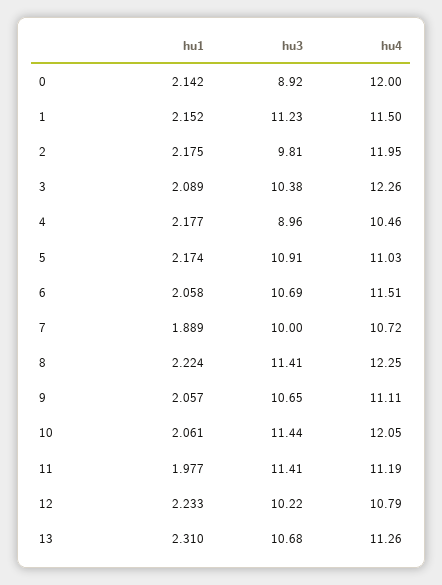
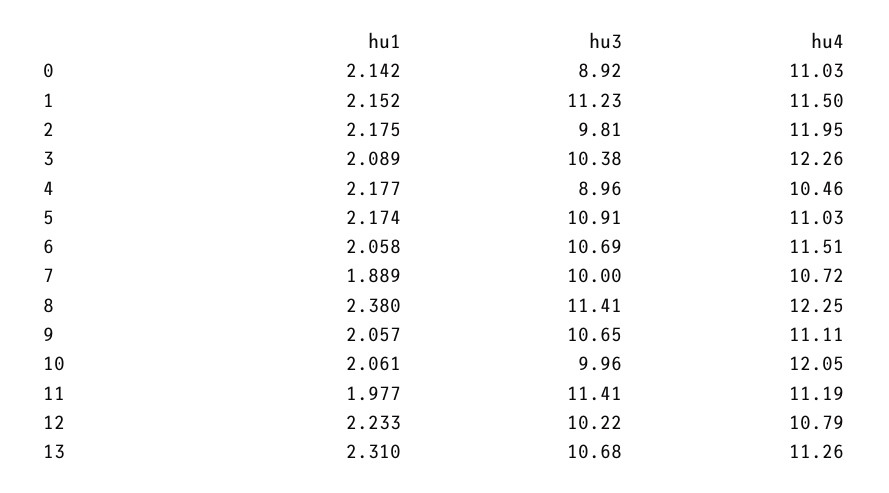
  {
    "hu1": {
      "0": 2.142,
      "1": 2.152,
      "2": 2.175,
      "3": 2.089,
      "4": 2.177,
      "5": 2.174,
      "6": 2.058,
      "7": 1.889,
-     "8": 2.224,
+     "8": 2.38,
      "9": 2.057,
      "10": 2.061,
      "11": 1.977,
      "12": 2.233,
      "13": 2.31
    },
    "hu3": {
      "0": 8.92,
      "1": 11.23,
      "2": 9.81,
      "3": 10.38,
      "4": 8.96,
      "5": 10.91,
      "6": 10.69,
      "7": 10,
      "8": 11.41,
      "9": 10.65,
-     "10": 11.44,
+     "10": 9.96,
      "11": 11.41,
      "12": 10.22,
      "13": 10.68
    },
    "hu4": {
-     "0": 12,
+     "0": 11.03,
      "1": 11.5,
      "2": 11.95,
      "3": 12.26,
      "4": 10.46,
      "5": 11.03,
      "6": 11.51,
      "7": 10.72,
      "8": 12.25,
      "9": 11.11,
      "10": 12.05,
      "11": 11.19,
      "12": 10.79,
      "13": 11.26
    }
  }

